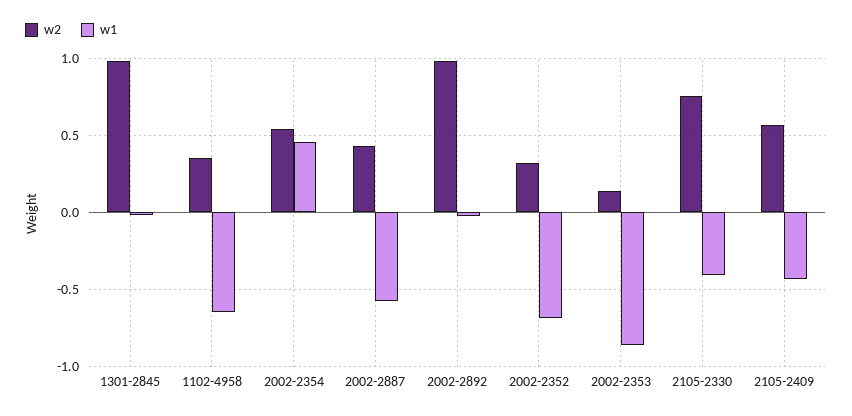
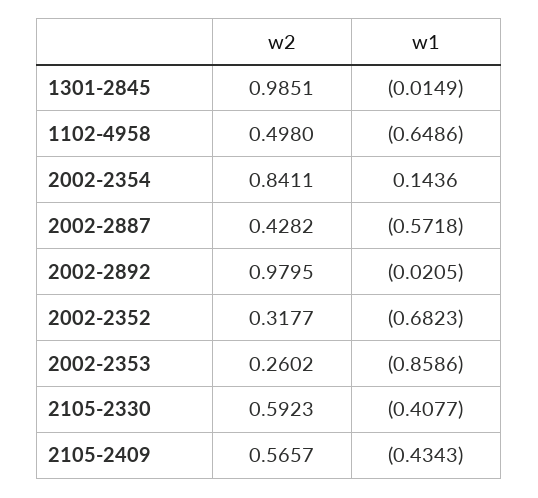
  {
    "w2": {
      "1301-2845": 0.9851,
-     "1102-4958": 0.35,
+     "1102-4958": 0.498,
-     "2002-2354": 0.55,
+     "2002-2354": 0.8411,
      "2002-2887": 0.4282,
      "2002-2892": 0.9795,
      "2002-2352": 0.3177,
-     "2002-2353": 0.15,
+     "2002-2353": 0.2602,
-     "2105-2330": 0.75,
+     "2105-2330": 0.5923,
      "2105-2409": 0.5657
    },
    "w1": {
      "1301-2845": -0.0149,
      "1102-4958": -0.6486,
-     "2002-2354": 0.45,
+     "2002-2354": 0.1436,
      "2002-2887": -0.5718,
      "2002-2892": -0.0205,
      "2002-2352": -0.6823,
      "2002-2353": -0.8586,
      "2105-2330": -0.4077,
      "2105-2409": -0.4343
    }
  }

